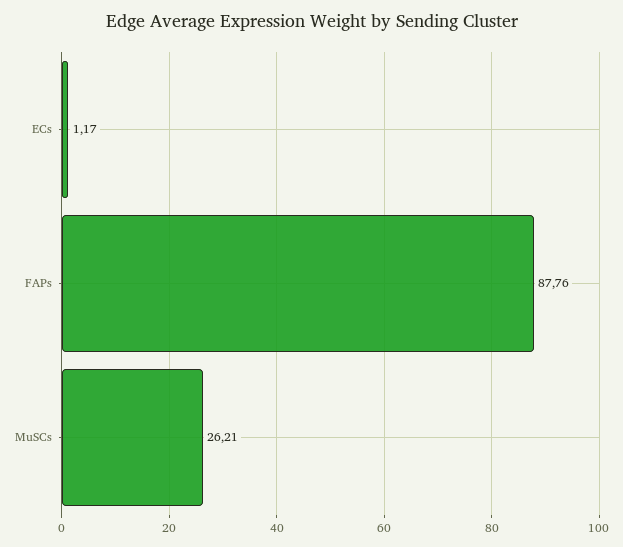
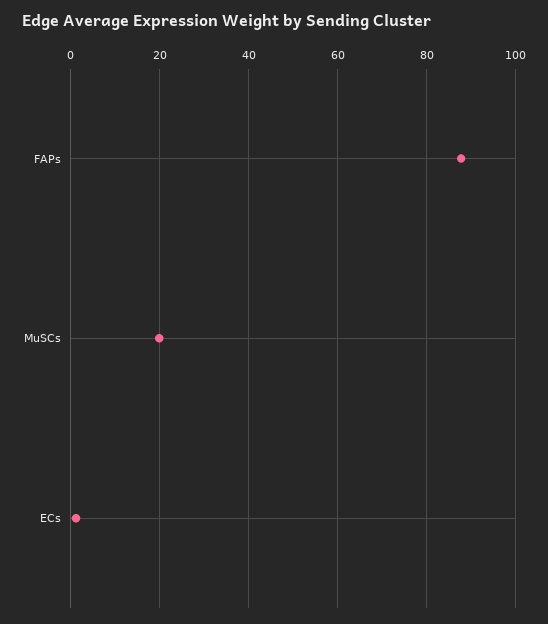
  {
    "ECs": 1.17,
    "FAPs": 87.76,
-   "MuSCs": 26.21
+   "MuSCs": 20
  }

